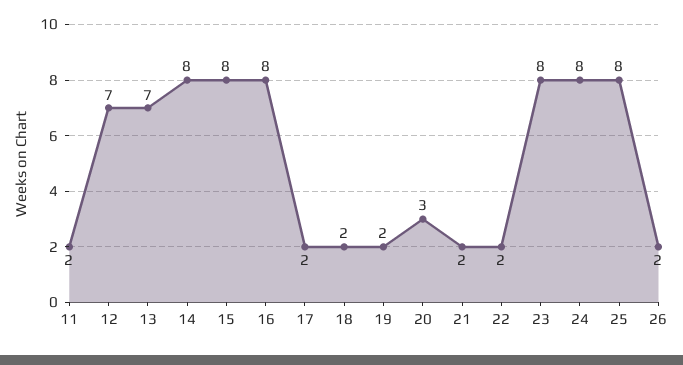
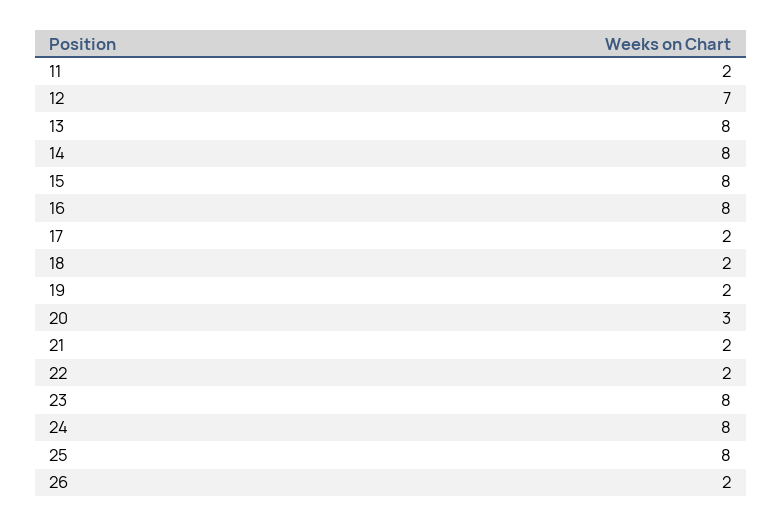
  {
    "11": 2,
    "12": 7,
-   "13": 7,
+   "13": 8,
    "14": 8,
    "15": 8,
    "16": 8,
    "17": 2,
    "18": 2,
    "19": 2,
    "20": 3,
    "21": 2,
    "22": 2,
    "23": 8,
    "24": 8,
    "25": 8,
    "26": 2
  }

